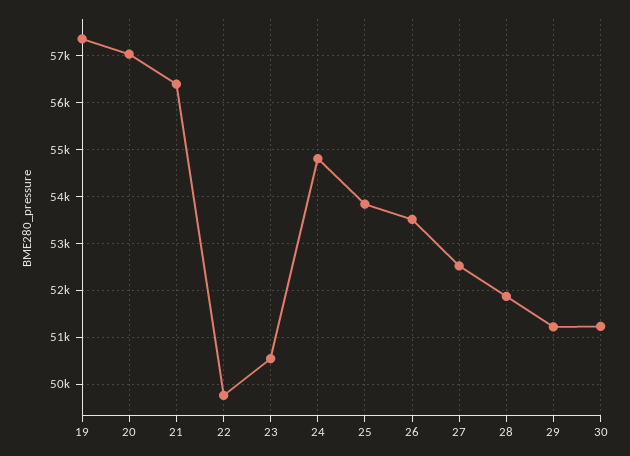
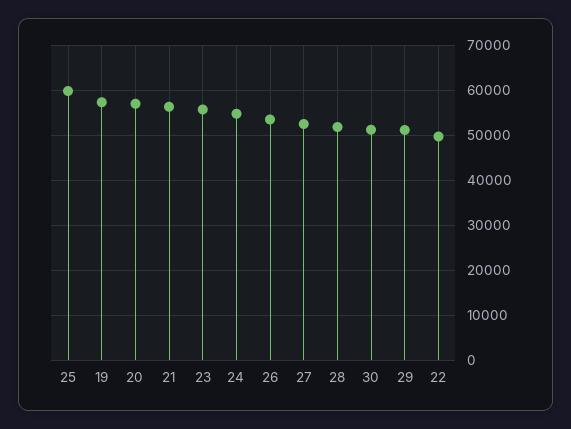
  {
    "19": 57400,
    "20": 57000,
    "21": 56400,
    "22": 49800,
-   "23": 50600,
+   "23": 56000,
    "24": 54800,
-   "25": 53800,
+   "25": 60000,
    "26": 53600,
    "27": 52600,
    "28": 51800,
    "29": 51200,
    "30": 51200
  }

